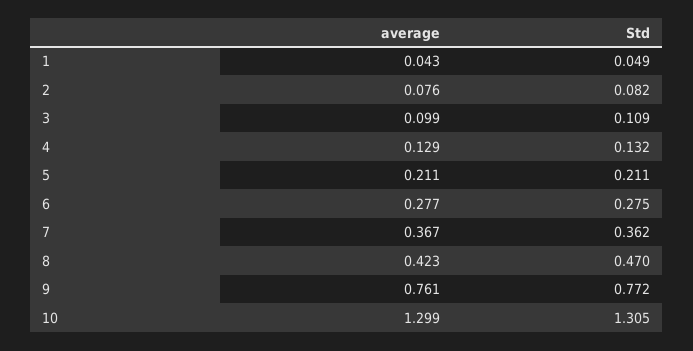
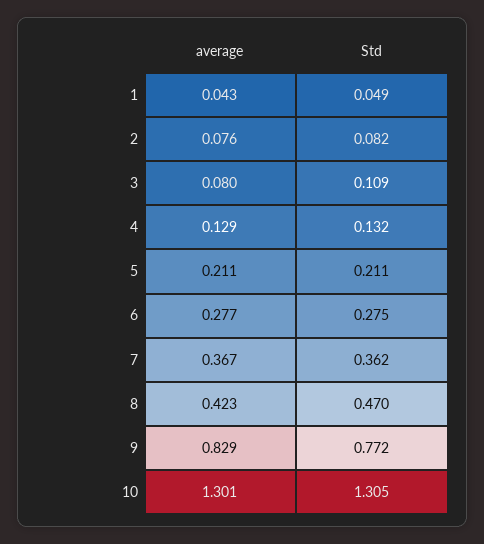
  {
    "average": {
      "1": 0.043,
      "2": 0.076,
-     "3": 0.099,
+     "3": 0.08,
      "4": 0.129,
      "5": 0.211,
      "6": 0.277,
      "7": 0.367,
      "8": 0.423,
-     "9": 0.761,
+     "9": 0.829,
-     "10": 1.299
+     "10": 1.301
    },
    "Std": {
      "1": 0.049,
      "2": 0.082,
      "3": 0.109,
      "4": 0.132,
      "5": 0.211,
      "6": 0.275,
      "7": 0.362,
      "8": 0.47,
      "9": 0.772,
      "10": 1.305
    }
  }

